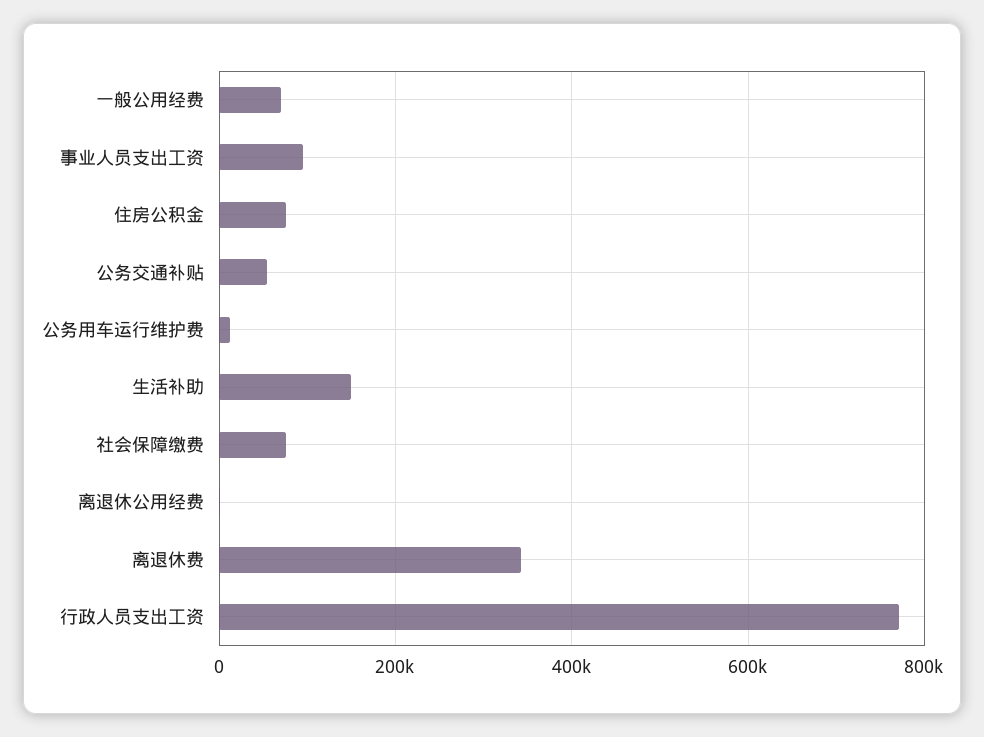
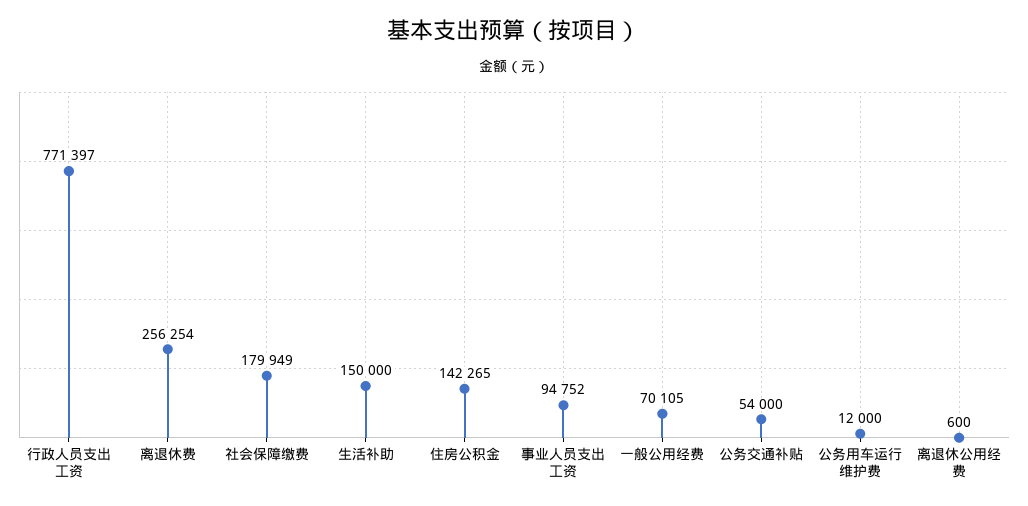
  {
    "一般公用经费": 70105,
    "事业人员支出工资": 94752,
-   "住房公积金": 80000,
+   "住房公积金": 142265,
    "公务交通补贴": 54000,
    "公务用车运行维护费": 12000,
    "生活补助": 150000,
-   "社会保障缴费": 80000,
+   "社会保障缴费": 179949,
    "离退休公用经费": 600,
-   "离退休费": 340000,
+   "离退休费": 256254,
    "行政人员支出工资": 771397
  }

